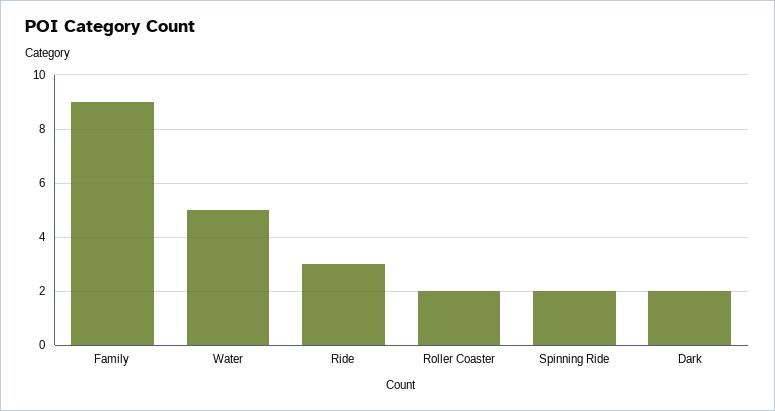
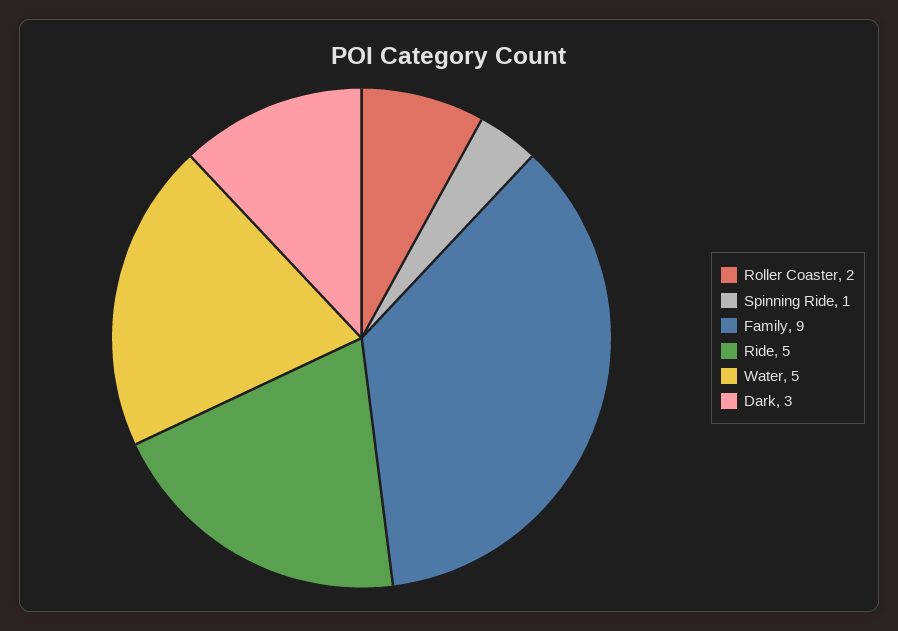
  {
    "Family": 9,
    "Water": 5,
-   "Ride": 3,
+   "Ride": 5,
    "Roller Coaster": 2,
-   "Spinning Ride": 2,
+   "Spinning Ride": 1,
-   "Dark": 2
+   "Dark": 3
  }

